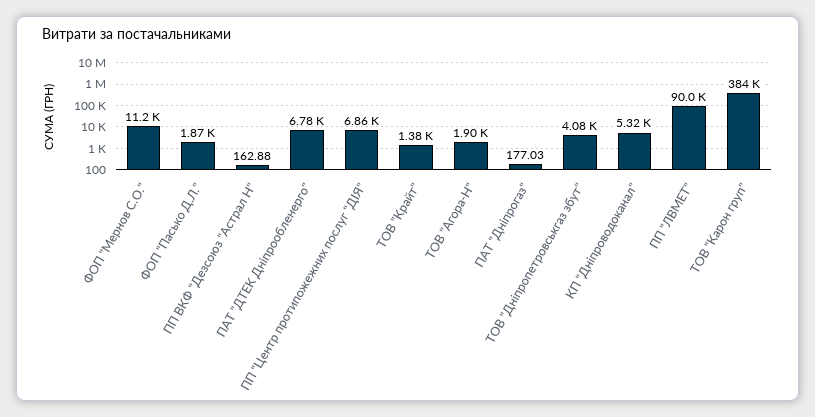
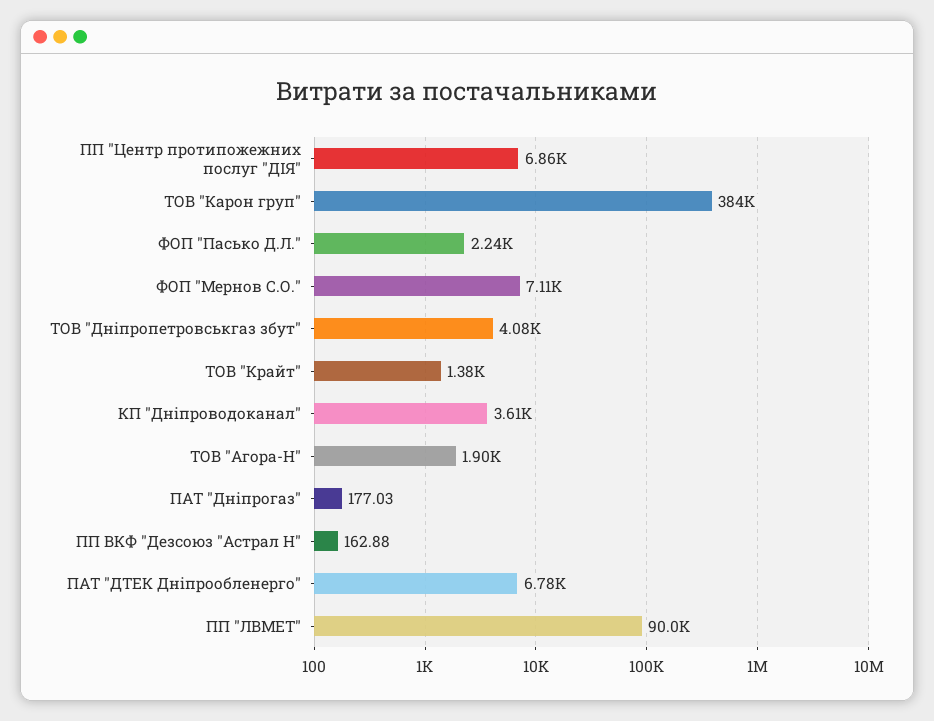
  {
-   "ФОП \"Мернов С.О.\"": 11200,
+   "ФОП \"Мернов С.О.\"": 7110,
-   "ФОП \"Пасько Д.Л.\"": 1870,
+   "ФОП \"Пасько Д.Л.\"": 2240,
    "ПП ВКФ \"Дезсоюз \"Астрал Н\"": 162.88,
    "ПАТ \"ДТЕК Дніпрообленерго\"": 6780,
    "ПП \"Центр протипожежних послуг \"ДІЯ\"": 6860,
    "ТОВ \"Крайт\"": 1380,
    "ТОВ \"Агора-Н\"": 1900,
    "ПАТ \"Дніпрогаз\"": 177.03,
    "ТОВ \"Дніпропетровськгаз збут\"": 4080,
-   "КП \"Дніпроводоканал\"": 5320,
+   "КП \"Дніпроводоканал\"": 3610,
    "ПП \"ЛВМЕТ\"": 90000,
    "ТОВ \"Карон груп\"": 384000
  }

